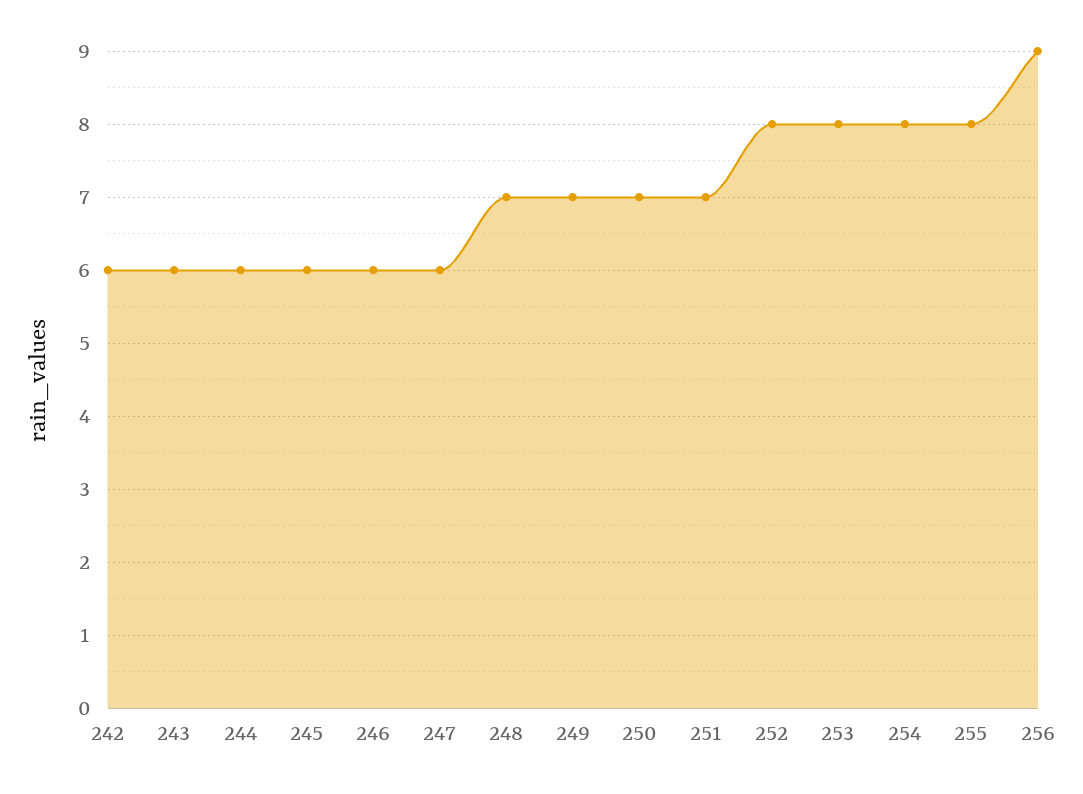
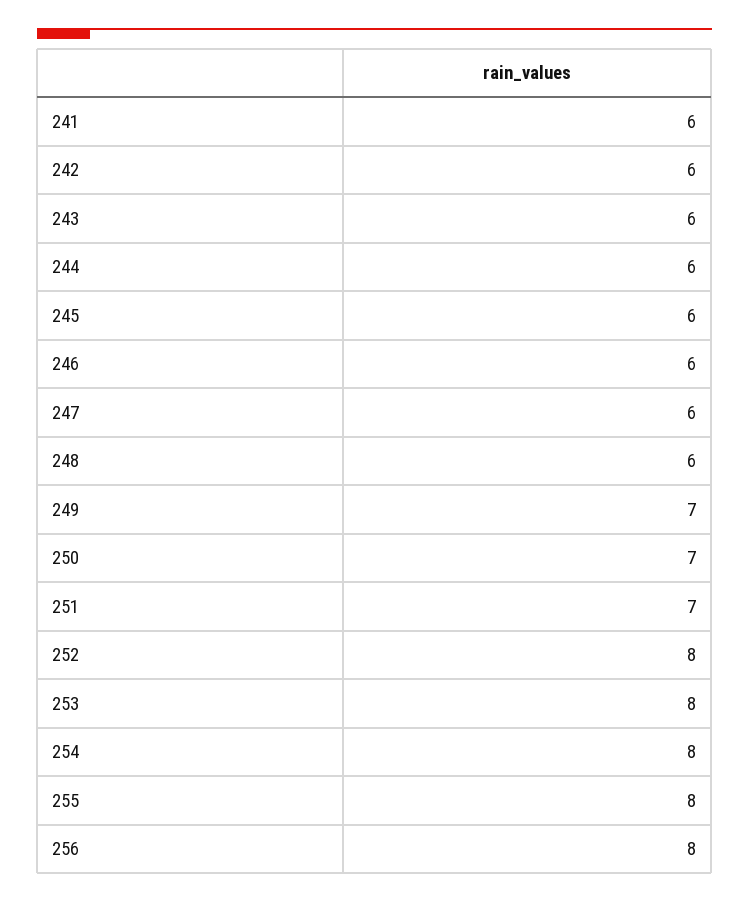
  {
    "242": 6,
    "243": 6,
    "244": 6,
    "245": 6,
    "246": 6,
    "247": 6,
-   "248": 7,
+   "248": 6,
    "249": 7,
    "250": 7,
    "251": 7,
    "252": 8,
    "253": 8,
    "254": 8,
    "255": 8,
-   "256": 9
+   "256": 8,
+   "241": 6
  }

